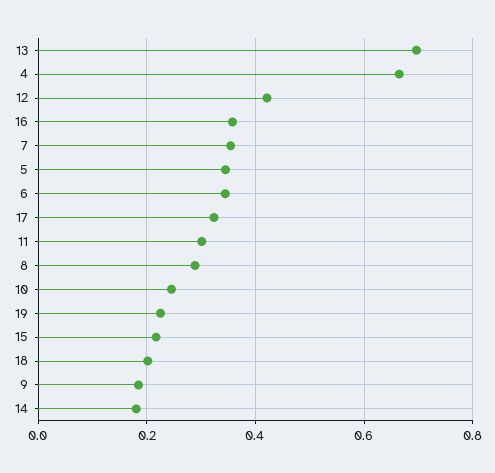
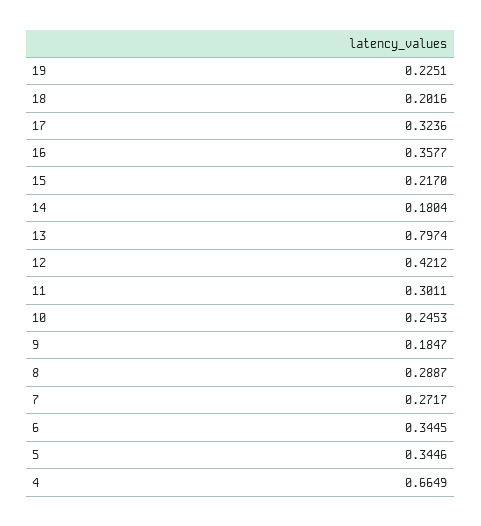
  {
-   "13": 0.7,
+   "13": 0.7974,
    "4": 0.6649,
    "12": 0.4212,
    "16": 0.3577,
-   "7": 0.36,
+   "7": 0.2717,
    "5": 0.3446,
    "6": 0.3445,
    "17": 0.3236,
    "11": 0.3011,
    "8": 0.2887,
    "10": 0.2453,
    "19": 0.2251,
    "15": 0.217,
    "18": 0.2016,
    "9": 0.1847,
    "14": 0.1804
  }

